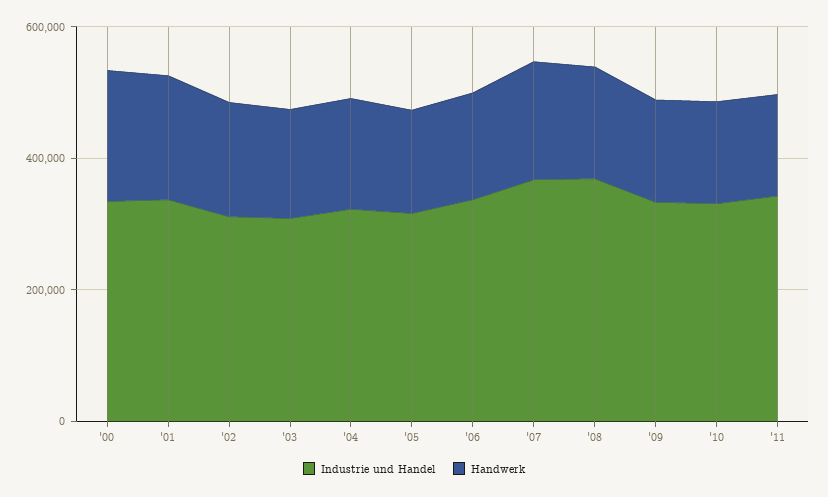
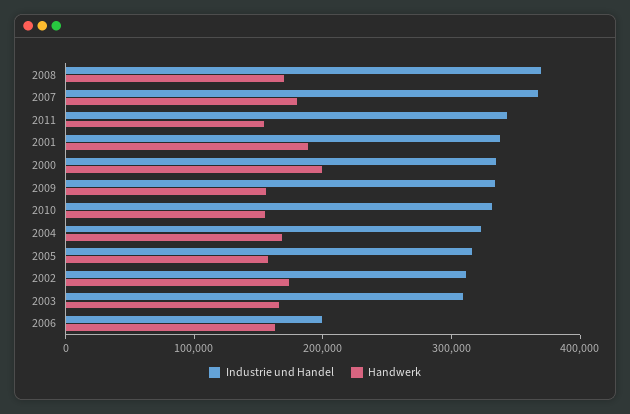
  {
    "Industrie und Handel": {
      "'00": 340000,
      "'01": 340000,
      "'02": 320000,
      "'03": 300000,
      "'04": 320000,
      "'05": 320000,
-     "'06": 350000,
+     "'06": 200000,
      "'07": 360000,
      "'08": 360000,
      "'09": 340000,
      "'10": 340000,
      "'11": 340000
    },
    "Handwerk": {
      "'00": 200000,
      "'01": 180000,
      "'02": 180000,
      "'03": 160000,
      "'04": 160000,
      "'05": 160000,
      "'06": 160000,
      "'07": 180000,
      "'08": 180000,
      "'09": 160000,
      "'10": 160000,
      "'11": 160000
    }
  }

